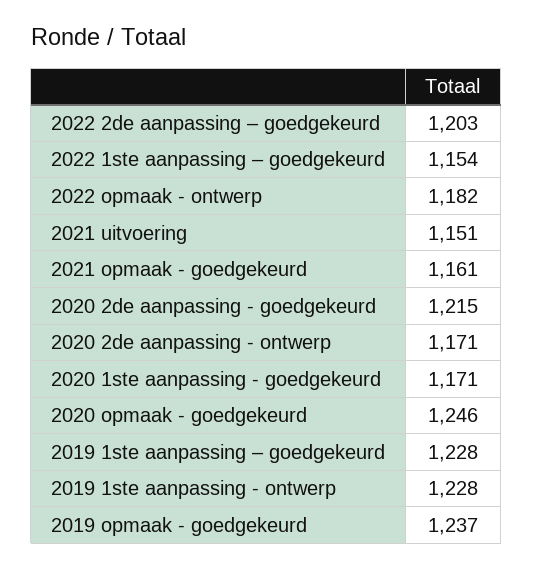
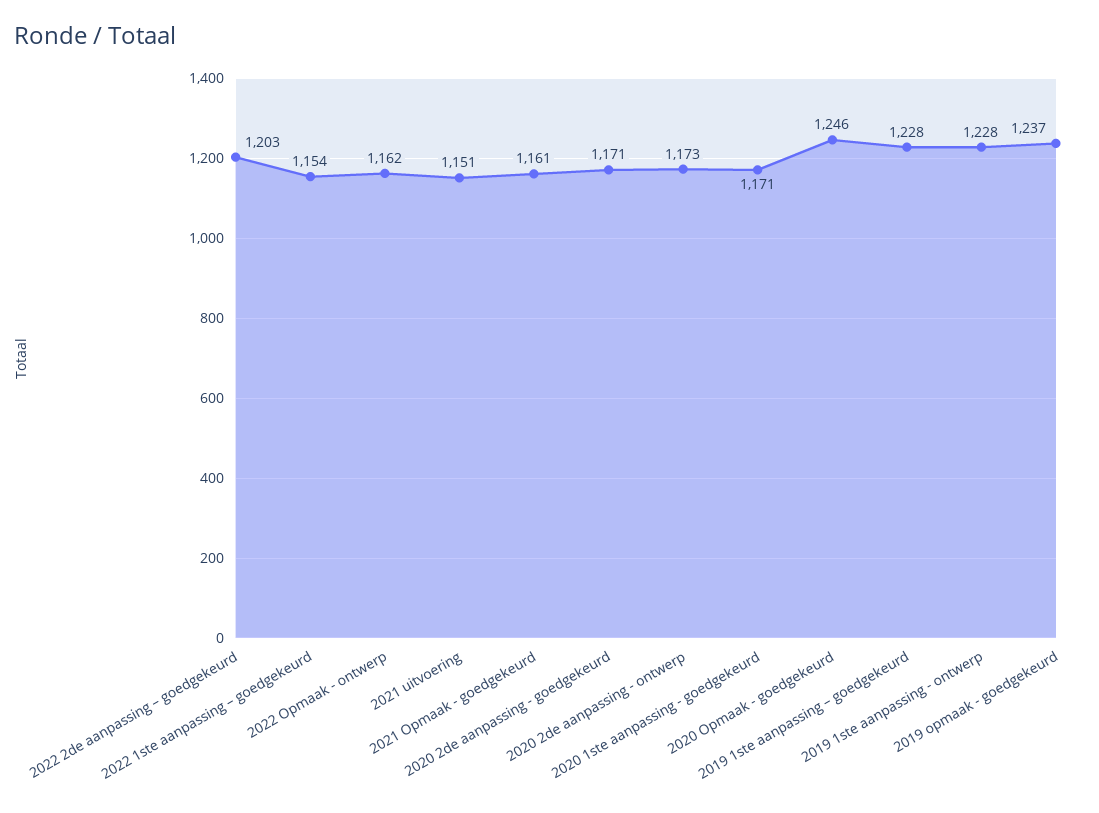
  {
    "2022 2de aanpassing – goedgekeurd": 1203,
    "2022 1ste aanpassing – goedgekeurd": 1154,
-   "2022 opmaak - ontwerp": 1182,
+   "2022 opmaak - ontwerp": 1162,
    "2021 uitvoering": 1151,
    "2021 opmaak - goedgekeurd": 1161,
-   "2020 2de aanpassing - goedgekeurd": 1215,
+   "2020 2de aanpassing - goedgekeurd": 1171,
-   "2020 2de aanpassing - ontwerp": 1171,
+   "2020 2de aanpassing - ontwerp": 1173,
    "2020 1ste aanpassing - goedgekeurd": 1171,
    "2020 opmaak - goedgekeurd": 1246,
    "2019 1ste aanpassing – goedgekeurd": 1228,
    "2019 1ste aanpassing - ontwerp": 1228,
    "2019 opmaak - goedgekeurd": 1237
  }

